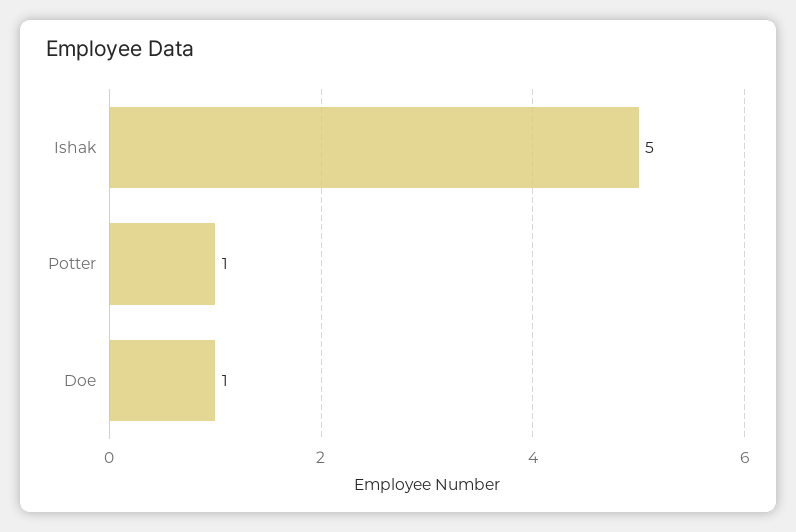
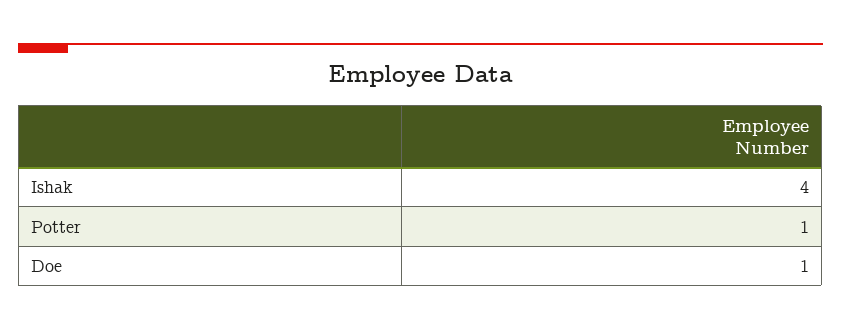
  {
-   "Ishak": 5,
+   "Ishak": 4,
    "Potter": 1,
    "Doe": 1
  }

